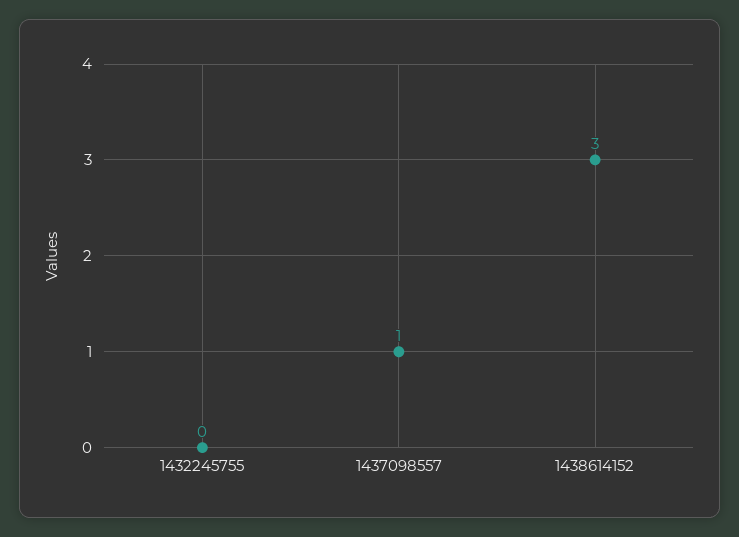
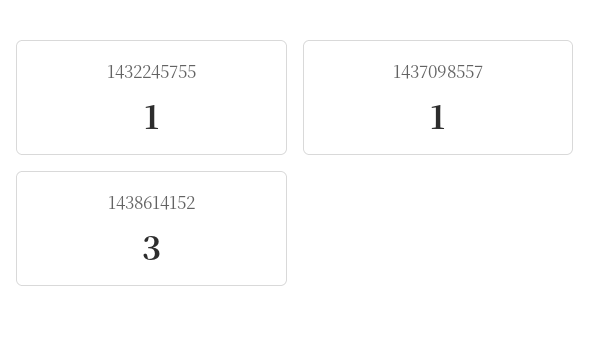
  {
-   "1432245755": 0,
+   "1432245755": 1,
    "1437098557": 1,
    "1438614152": 3
  }

